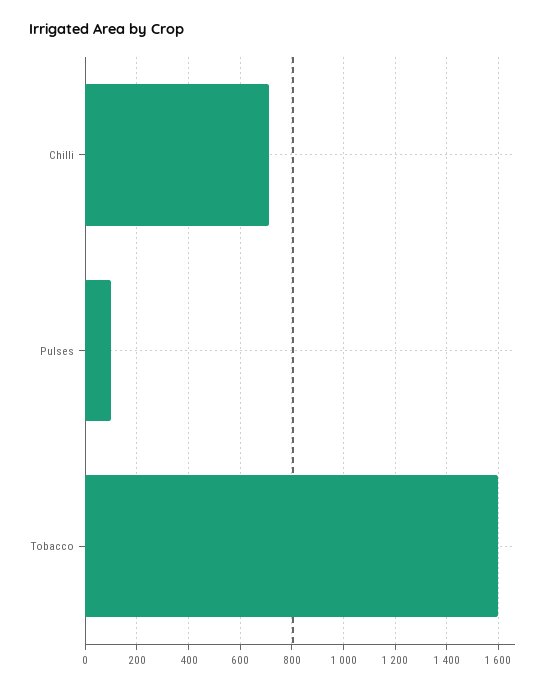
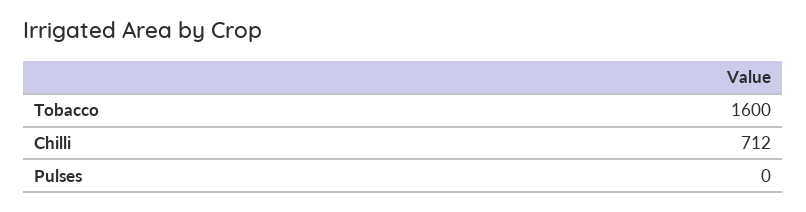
  {
    "Chilli": 712,
-   "Pulses": 100,
+   "Pulses": 0,
    "Tobacco": 1600
  }

